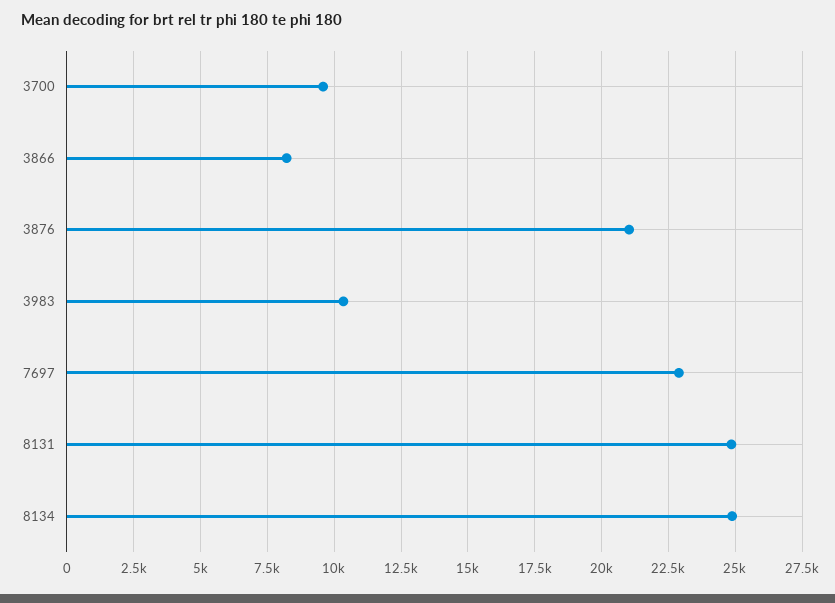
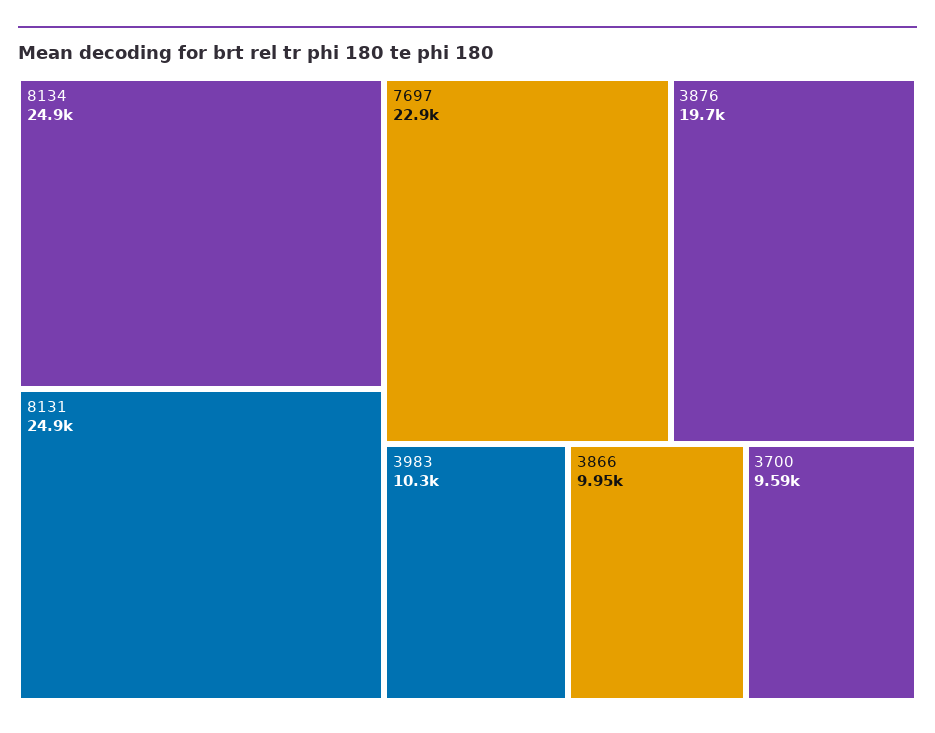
  {
    "3700": 9590,
-   "3866": 8250,
+   "3866": 9950,
-   "3876": 21000,
+   "3876": 19700,
    "3983": 10300,
    "7697": 22900,
    "8131": 24900,
    "8134": 24900
  }

